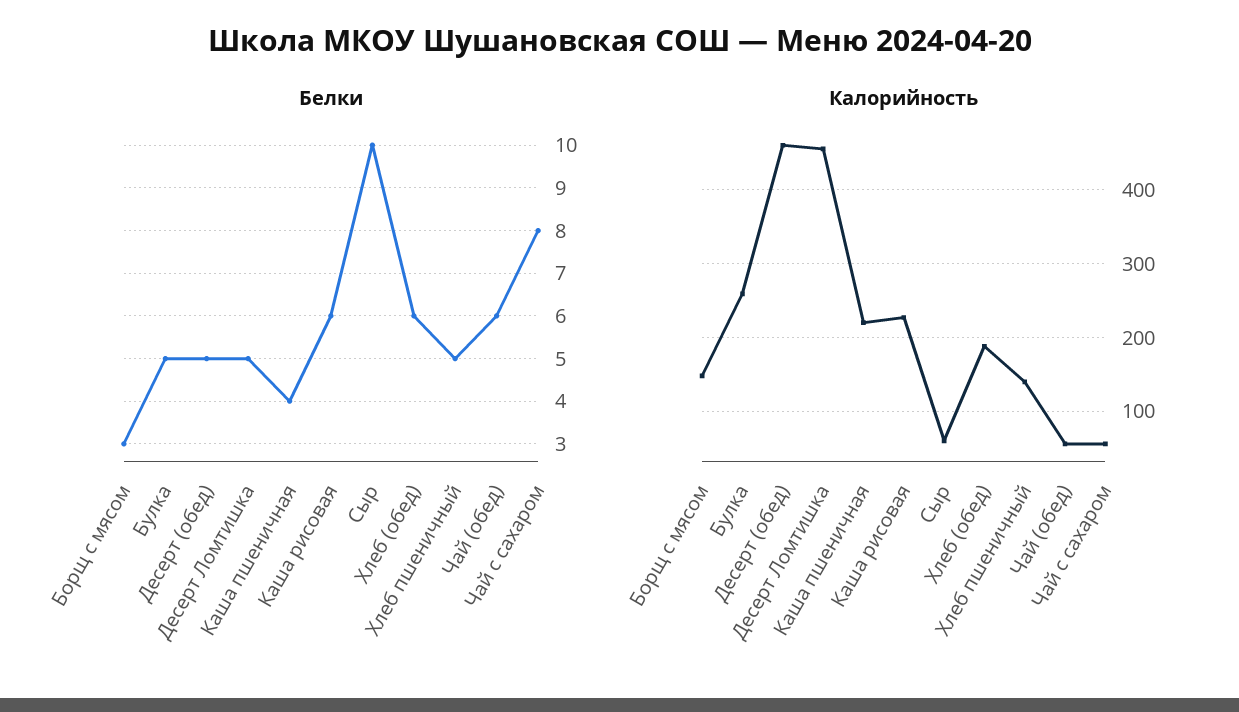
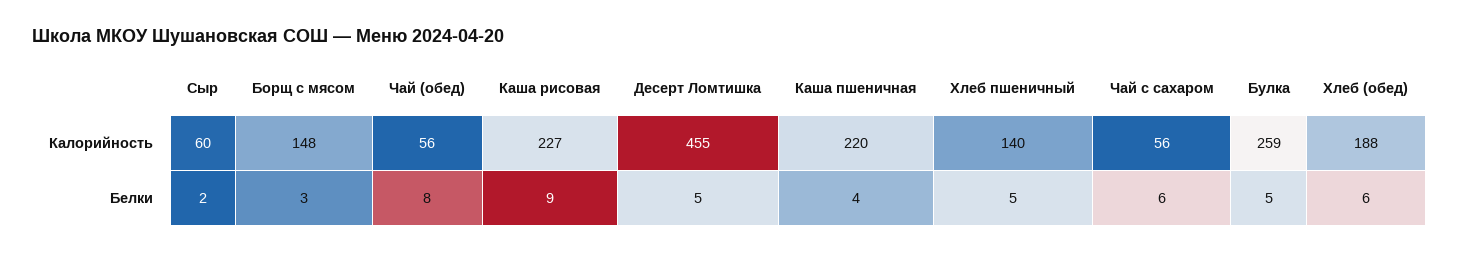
  {
    "Белки": {
      "Борщ с мясом": 3,
      "Булка": 5,
-     "Десерт (обед)": 5,
      "Десерт Ломтишка": 5,
      "Каша пшеничная": 4,
-     "Каша рисовая": 6,
+     "Каша рисовая": 9,
-     "Сыр": 10,
+     "Сыр": 2,
      "Хлеб (обед)": 6,
      "Хлеб пшеничный": 5,
-     "Чай (обед)": 6,
+     "Чай (обед)": 8,
-     "Чай с сахаром": 8
+     "Чай с сахаром": 6
    },
    "Калорийность": {
      "Борщ с мясом": 148,
      "Булка": 259,
-     "Десерт (обед)": 460,
      "Десерт Ломтишка": 455,
      "Каша пшеничная": 220,
      "Каша рисовая": 227,
      "Сыр": 60,
      "Хлеб (обед)": 188,
      "Хлеб пшеничный": 140,
      "Чай (обед)": 56,
      "Чай с сахаром": 56
    }
  }

